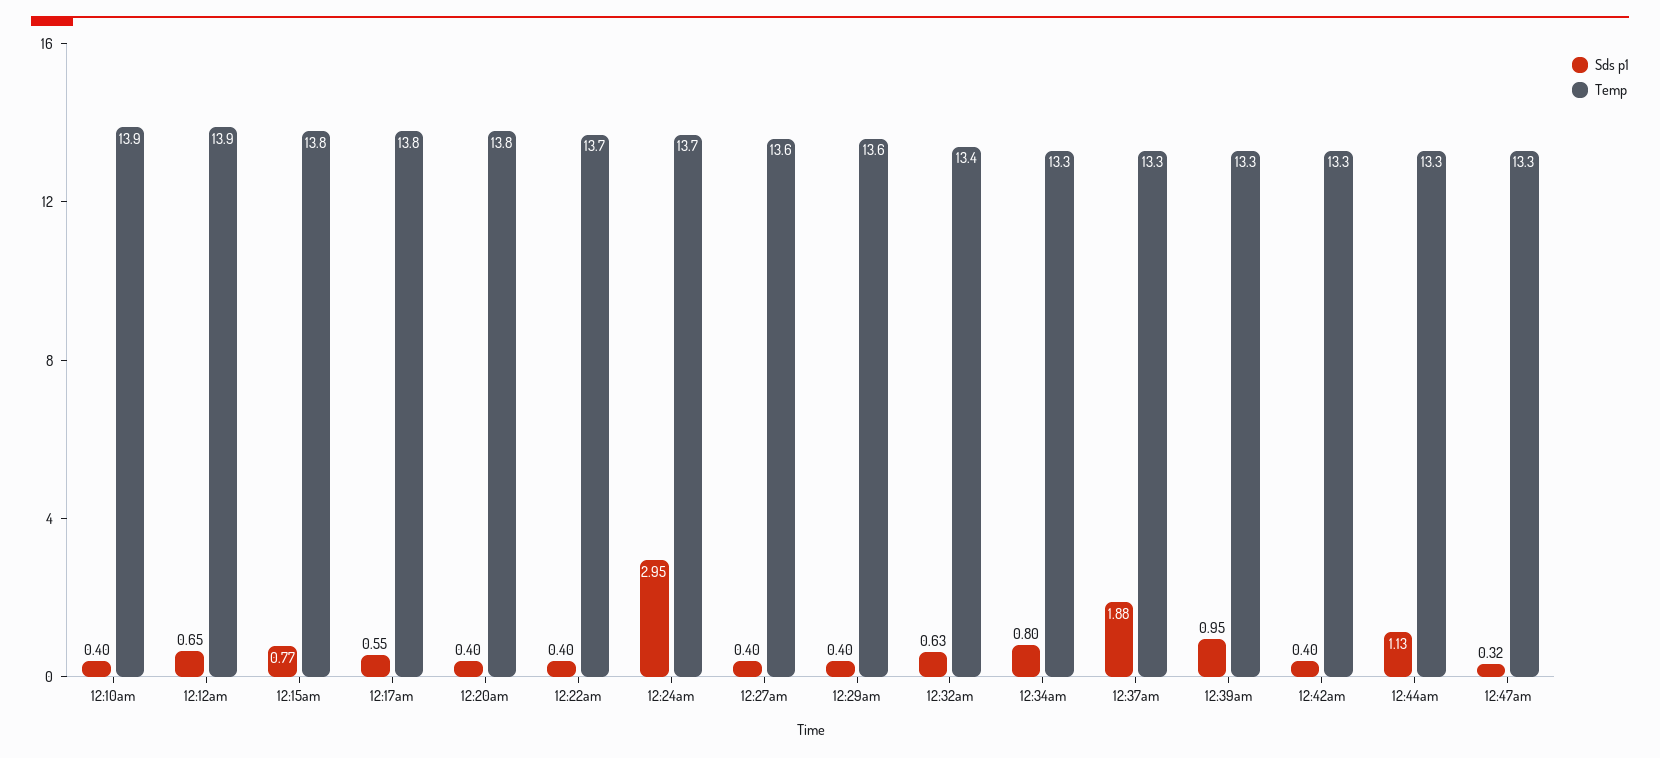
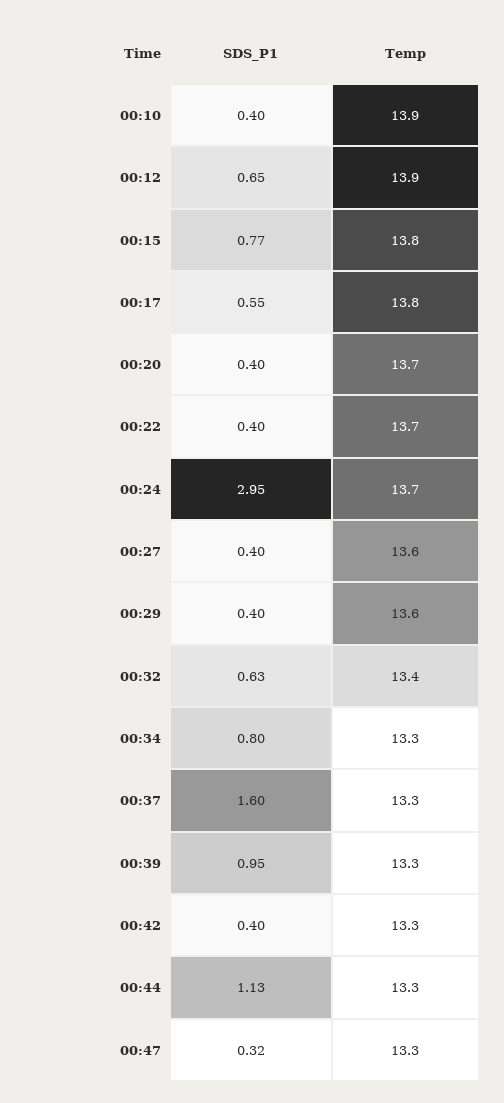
  {
    "Sds p1": {
      "12:10am": 0.4,
      "12:12am": 0.65,
      "12:15am": 0.77,
      "12:17am": 0.55,
      "12:20am": 0.4,
      "12:22am": 0.4,
      "12:24am": 2.95,
      "12:27am": 0.4,
      "12:29am": 0.4,
      "12:32am": 0.63,
      "12:34am": 0.8,
-     "12:37am": 1.88,
+     "12:37am": 1.6,
      "12:39am": 0.95,
      "12:42am": 0.4,
      "12:44am": 1.13,
      "12:47am": 0.32
    },
    "Temp": {
      "12:10am": 13.9,
      "12:12am": 13.9,
      "12:15am": 13.8,
      "12:17am": 13.8,
-     "12:20am": 13.8,
+     "12:20am": 13.7,
      "12:22am": 13.7,
      "12:24am": 13.7,
      "12:27am": 13.6,
      "12:29am": 13.6,
      "12:32am": 13.4,
      "12:34am": 13.3,
      "12:37am": 13.3,
      "12:39am": 13.3,
      "12:42am": 13.3,
      "12:44am": 13.3,
      "12:47am": 13.3
    }
  }

